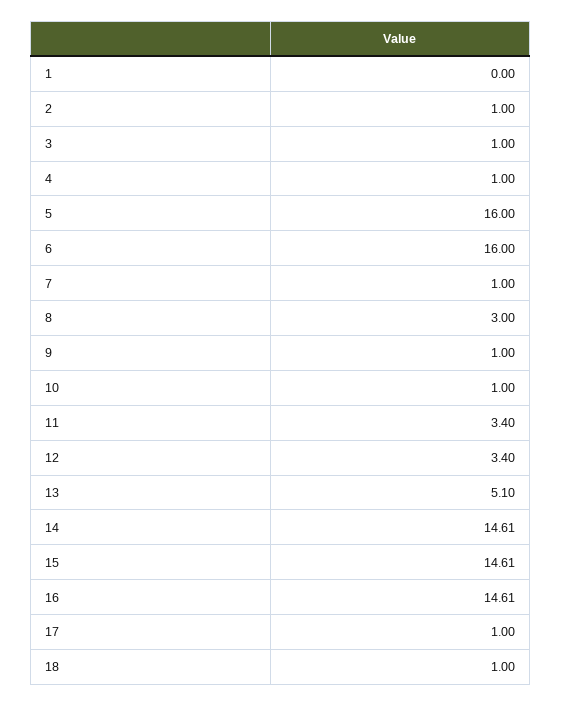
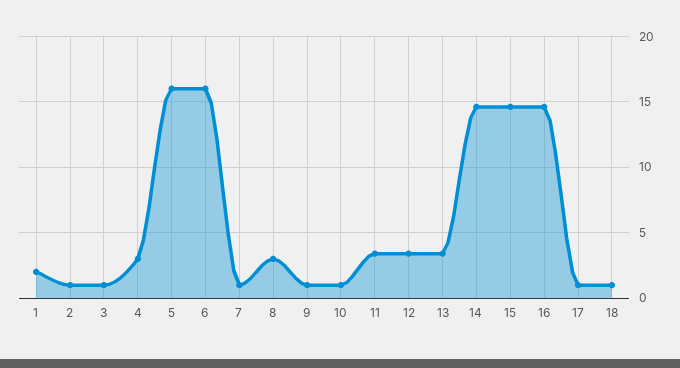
  {
-   "1": 0,
+   "1": 2,
    "2": 1,
    "3": 1,
-   "4": 1,
+   "4": 3,
    "5": 16,
    "6": 16,
    "7": 1,
    "8": 3,
    "9": 1,
    "10": 1,
    "11": 3.4,
    "12": 3.4,
-   "13": 5.1,
+   "13": 3.5,
    "14": 14.61,
    "15": 14.61,
    "16": 14.61,
    "17": 1,
    "18": 1
  }

